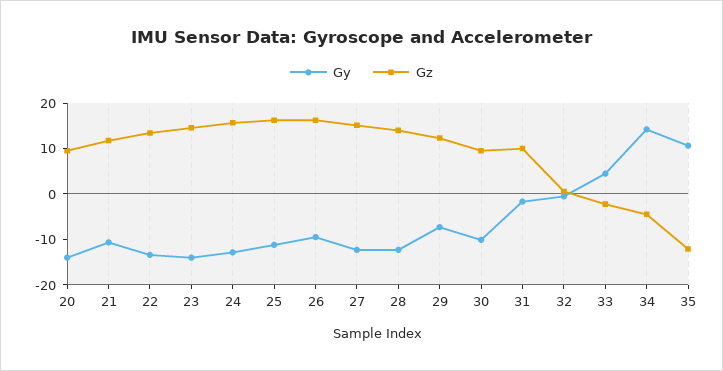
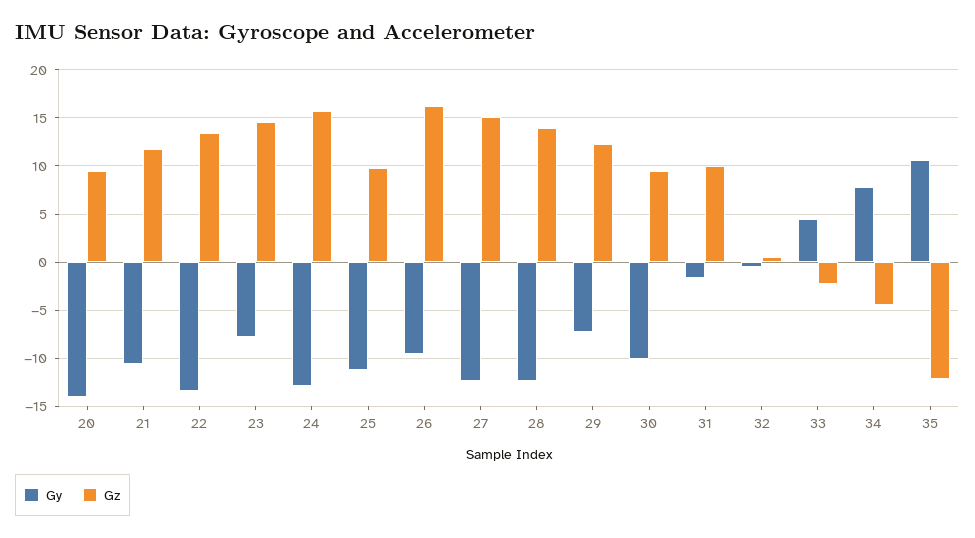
  {
    "Gy": {
      "20": -14,
      "21": -11,
      "22": -13,
-     "23": -14,
+     "23": -8,
      "24": -13,
      "25": -11,
      "26": -10,
      "27": -12,
      "28": -12,
      "29": -7,
      "30": -10,
      "31": -2,
      "32": -1,
      "33": 4,
-     "34": 14,
+     "34": 8,
      "35": 11
    },
    "Gz": {
      "20": 10,
      "21": 12,
      "22": 13,
      "23": 15,
      "24": 16,
-     "25": 16,
+     "25": 10,
      "26": 16,
      "27": 15,
      "28": 14,
      "29": 12,
      "30": 10,
      "31": 10,
      "32": 1,
      "33": -2,
      "34": -4,
      "35": -12
    }
  }

